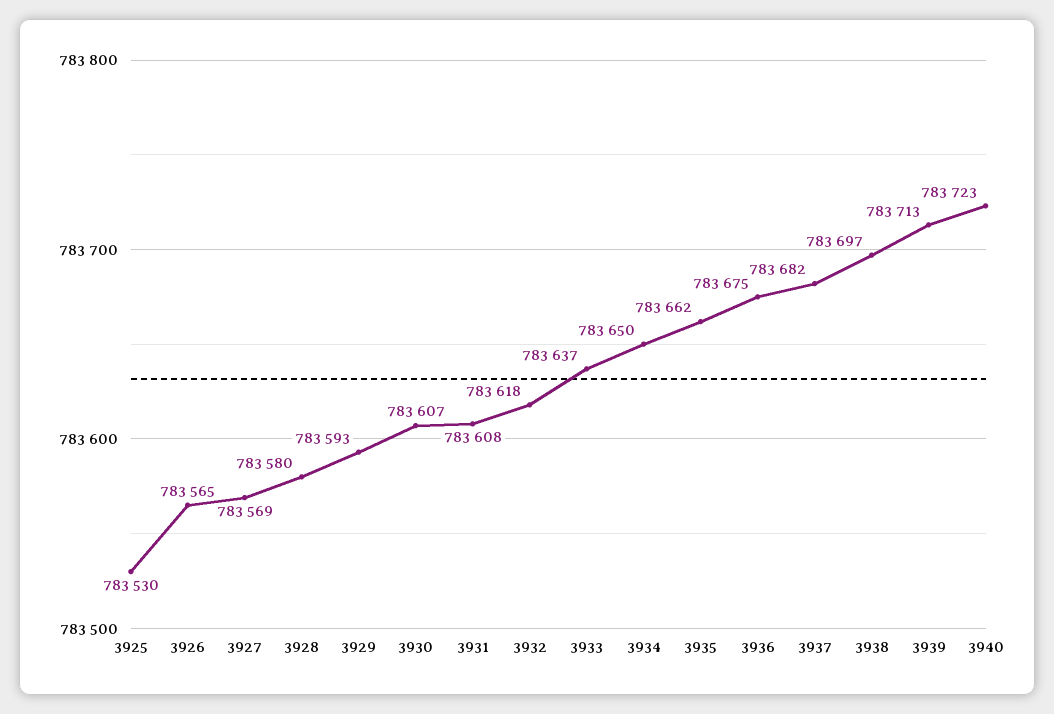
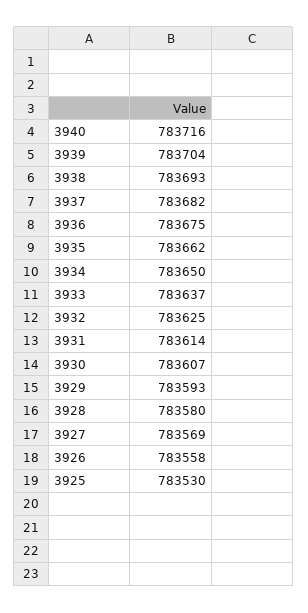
  {
    "3925": 783530,
-   "3926": 783565,
+   "3926": 783558,
    "3927": 783569,
    "3928": 783580,
    "3929": 783593,
    "3930": 783607,
-   "3931": 783608,
+   "3931": 783614,
-   "3932": 783618,
+   "3932": 783625,
    "3933": 783637,
    "3934": 783650,
    "3935": 783662,
    "3936": 783675,
    "3937": 783682,
-   "3938": 783697,
+   "3938": 783693,
-   "3939": 783713,
+   "3939": 783704,
-   "3940": 783723
+   "3940": 783716
  }

